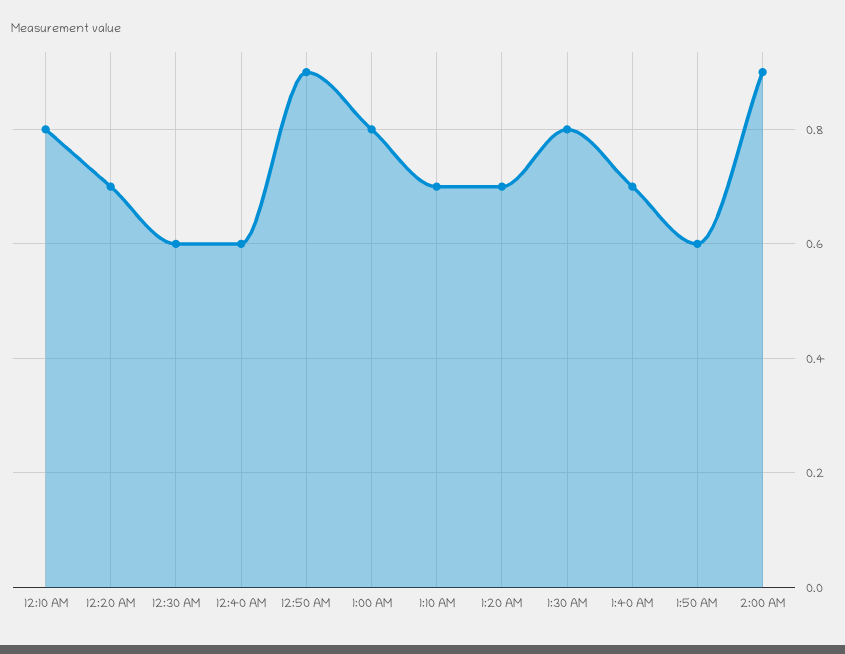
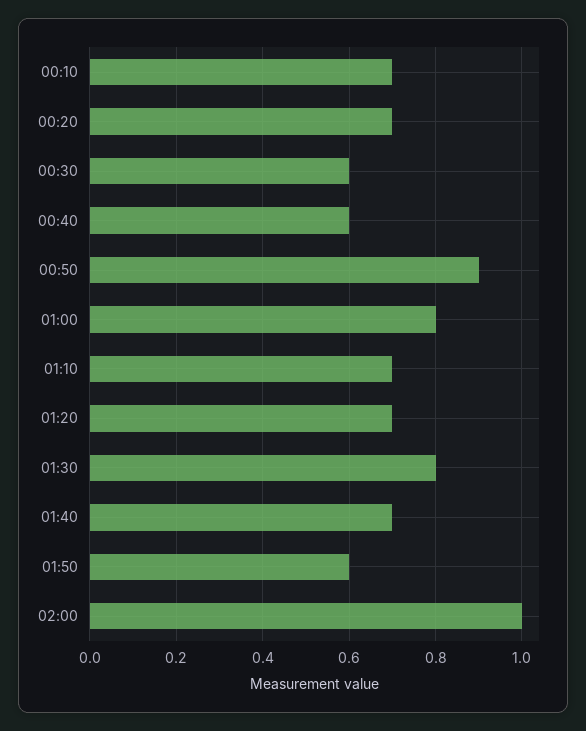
  {
-   "12:10 AM": 0.8,
+   "12:10 AM": 0.7,
    "12:20 AM": 0.7,
    "12:30 AM": 0.6,
    "12:40 AM": 0.6,
    "12:50 AM": 0.9,
    "1:00 AM": 0.8,
    "1:10 AM": 0.7,
    "1:20 AM": 0.7,
    "1:30 AM": 0.8,
    "1:40 AM": 0.7,
    "1:50 AM": 0.6,
-   "2:00 AM": 0.9
+   "2:00 AM": 1
  }

